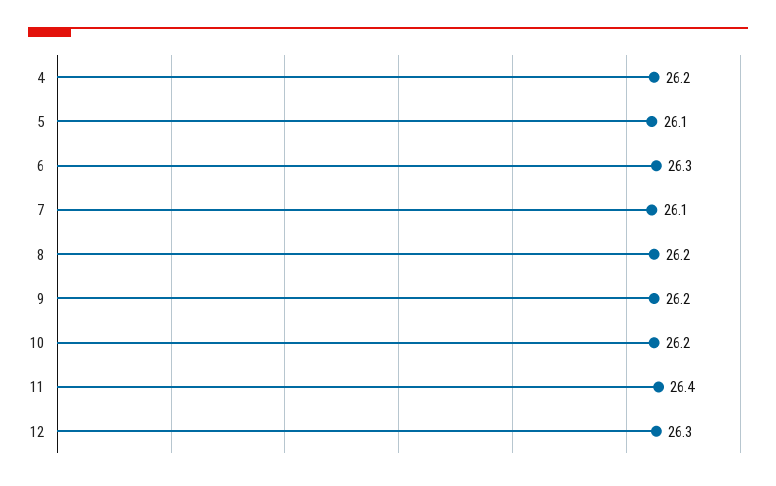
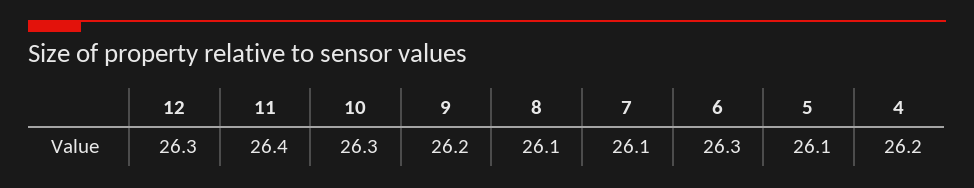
  {
    "4": 26.2,
    "5": 26.1,
    "6": 26.3,
    "7": 26.1,
-   "8": 26.2,
+   "8": 26.1,
    "9": 26.2,
-   "10": 26.2,
+   "10": 26.3,
    "11": 26.4,
    "12": 26.3
  }

